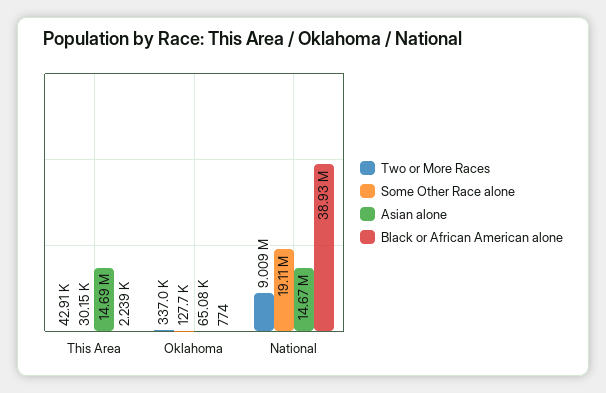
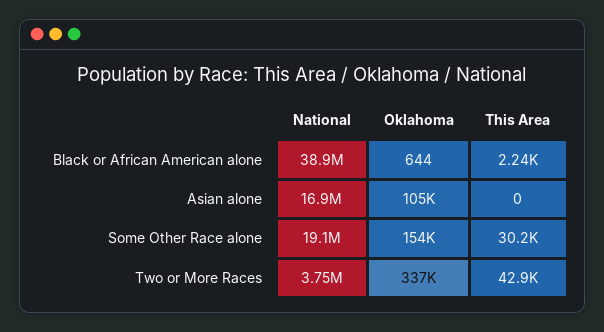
  {
    "Two or More Races": {
      "This Area": 42910,
      "Oklahoma": 337000,
-     "National": 9009000
+     "National": 3750000
    },
    "Some Other Race alone": {
      "This Area": 30150,
-     "Oklahoma": 127700,
+     "Oklahoma": 154000,
      "National": 19110000
    },
    "Asian alone": {
-     "This Area": 14690000,
+     "This Area": 0,
-     "Oklahoma": 65080,
+     "Oklahoma": 105000,
-     "National": 14670000
+     "National": 16900000
    },
    "Black or African American alone": {
      "This Area": 2239,
-     "Oklahoma": 774,
+     "Oklahoma": 644,
      "National": 38930000
    }
  }

